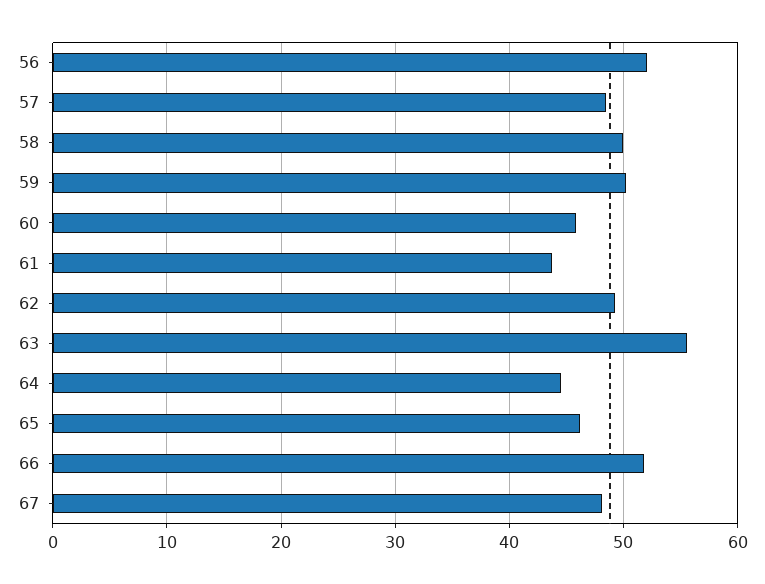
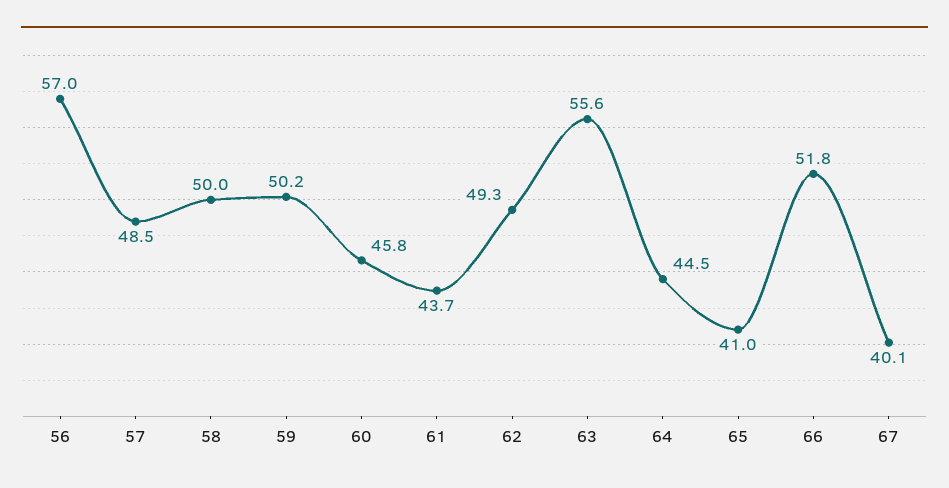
  {
-   "56": 52,
+   "56": 57,
    "57": 48.5,
    "58": 50,
    "59": 50.2,
    "60": 45.8,
    "61": 43.7,
    "62": 49.3,
    "63": 55.6,
    "64": 44.5,
-   "65": 46,
+   "65": 41,
    "66": 51.8,
-   "67": 48
+   "67": 40.1
  }

